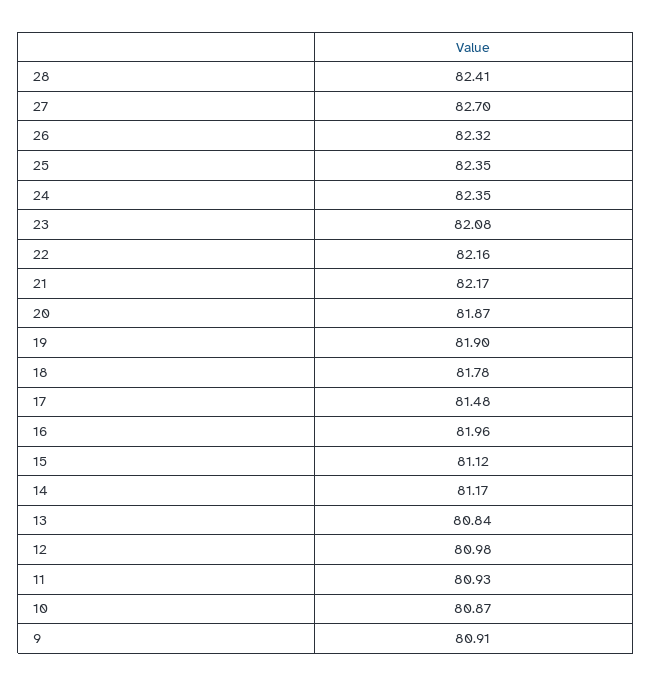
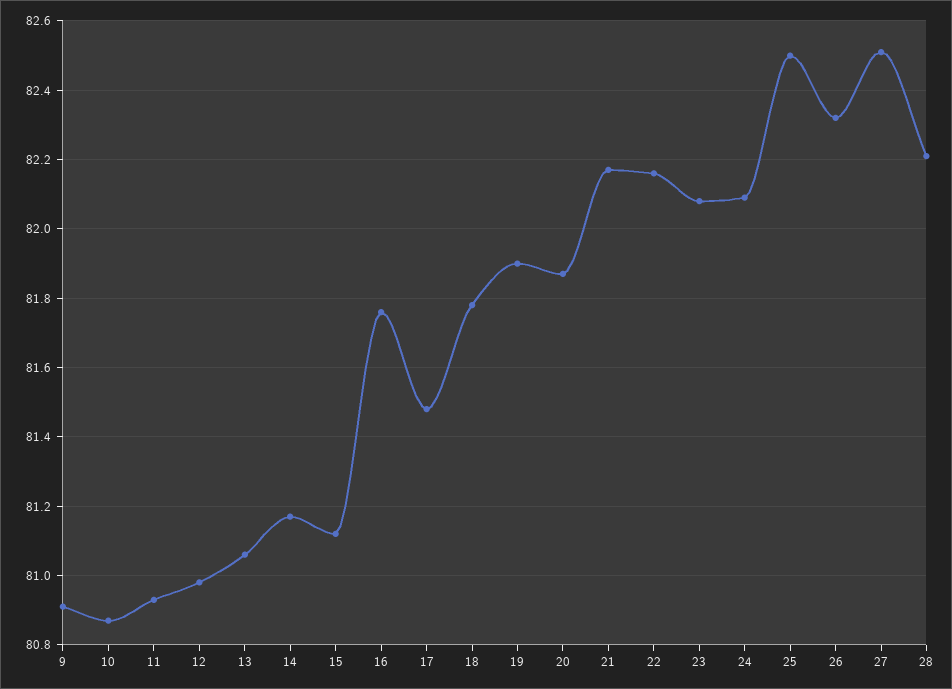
  {
-   "28": 82.41,
+   "28": 82.2,
-   "27": 82.7,
+   "27": 82.5,
    "26": 82.32,
-   "25": 82.35,
+   "25": 82.5,
-   "24": 82.35,
+   "24": 82.1,
    "23": 82.08,
    "22": 82.16,
    "21": 82.17,
    "20": 81.87,
    "19": 81.9,
    "18": 81.78,
    "17": 81.48,
-   "16": 81.96,
+   "16": 81.75,
    "15": 81.12,
    "14": 81.17,
-   "13": 80.84,
+   "13": 81.05,
    "12": 80.98,
    "11": 80.93,
    "10": 80.87,
    "9": 80.91
  }

